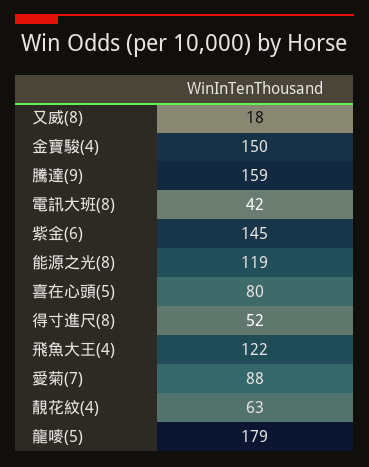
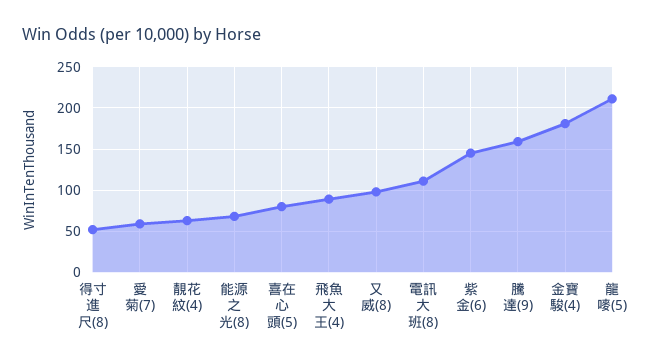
  {
-   "又威(8)": 18,
+   "又威(8)": 100,
-   "金寶駿(4)": 150,
+   "金寶駿(4)": 180,
    "騰達(9)": 159,
-   "電訊大班(8)": 42,
+   "電訊大班(8)": 110,
    "紫金(6)": 145,
-   "能源之光(8)": 119,
+   "能源之光(8)": 70,
    "喜在心頭(5)": 80,
    "得寸進尺(8)": 52,
-   "飛魚大王(4)": 122,
+   "飛魚大王(4)": 90,
-   "愛菊(7)": 88,
+   "愛菊(7)": 60,
    "靚花紋(4)": 63,
-   "龍嘜(5)": 179
+   "龍嘜(5)": 210
  }

